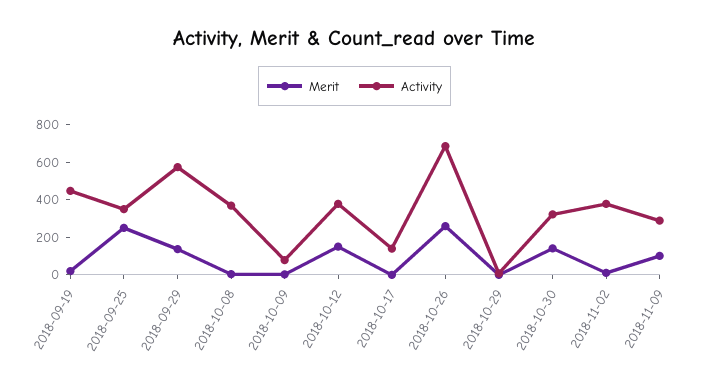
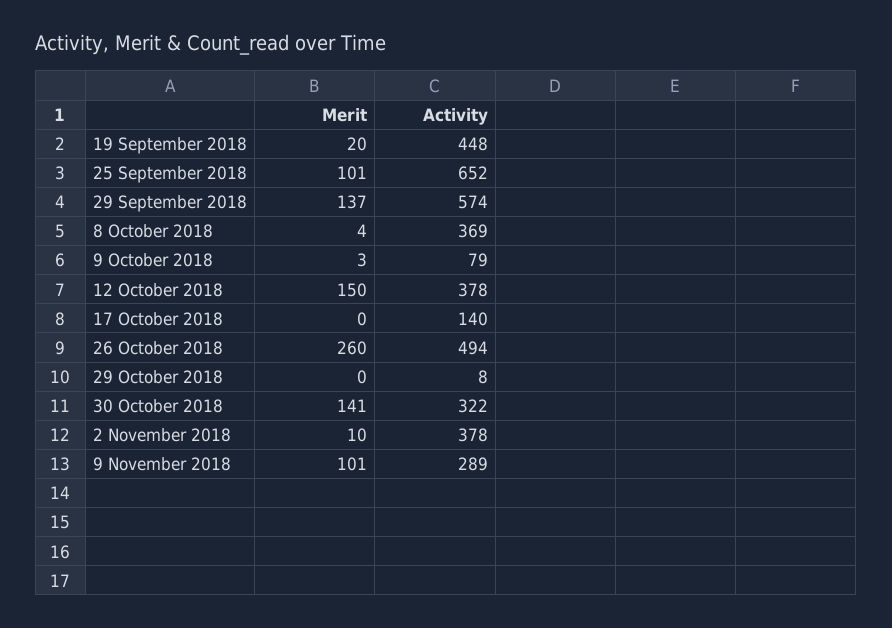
  {
    "Merit": {
      "2018-09-19": 20,
-     "2018-09-25": 250,
+     "2018-09-25": 101,
      "2018-09-29": 137,
      "2018-10-08": 4,
      "2018-10-09": 3,
      "2018-10-12": 150,
      "2018-10-17": 0,
      "2018-10-26": 260,
      "2018-10-29": 0,
      "2018-10-30": 141,
      "2018-11-02": 10,
      "2018-11-09": 101
    },
    "Activity": {
      "2018-09-19": 448,
-     "2018-09-25": 350,
+     "2018-09-25": 652,
      "2018-09-29": 574,
      "2018-10-08": 369,
      "2018-10-09": 79,
      "2018-10-12": 378,
      "2018-10-17": 140,
-     "2018-10-26": 700,
+     "2018-10-26": 494,
      "2018-10-29": 8,
      "2018-10-30": 322,
      "2018-11-02": 378,
      "2018-11-09": 289
    }
  }

